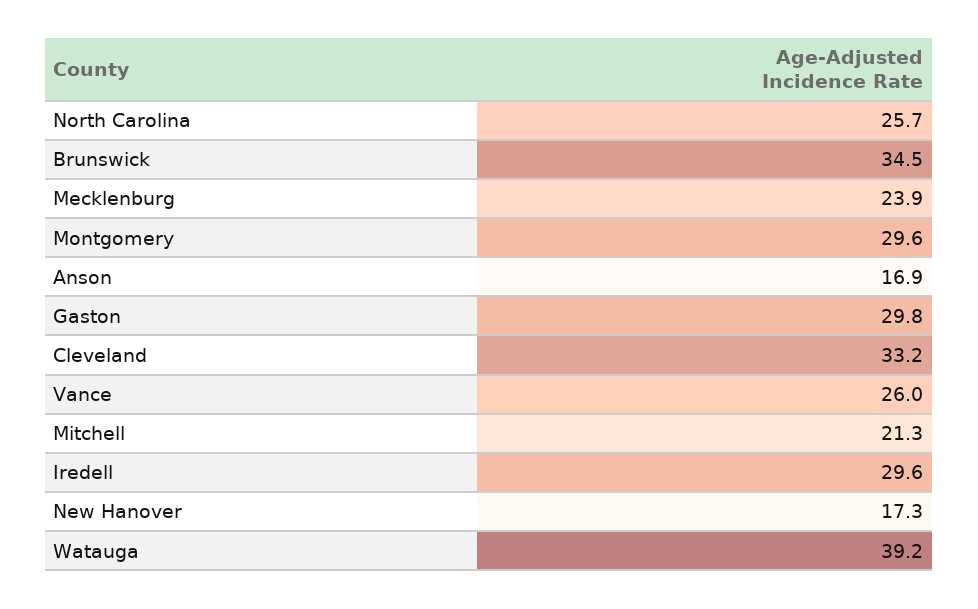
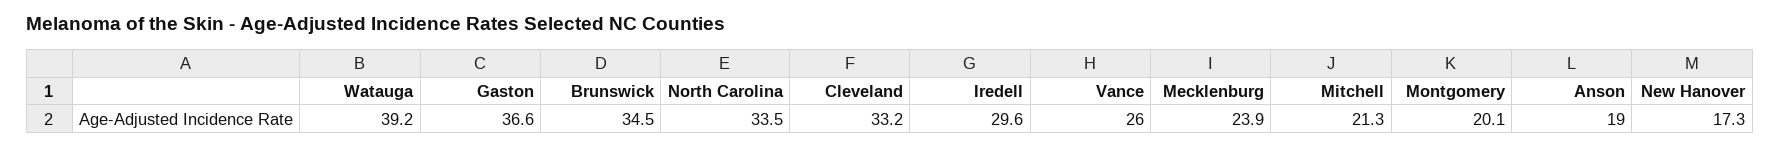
  {
-   "North Carolina": 25.7,
+   "North Carolina": 33.5,
    "Brunswick": 34.5,
    "Mecklenburg": 23.9,
-   "Montgomery": 29.6,
+   "Montgomery": 20.1,
-   "Anson": 16.9,
+   "Anson": 19,
-   "Gaston": 29.8,
+   "Gaston": 36.6,
    "Cleveland": 33.2,
    "Vance": 26,
    "Mitchell": 21.3,
    "Iredell": 29.6,
    "New Hanover": 17.3,
    "Watauga": 39.2
  }

